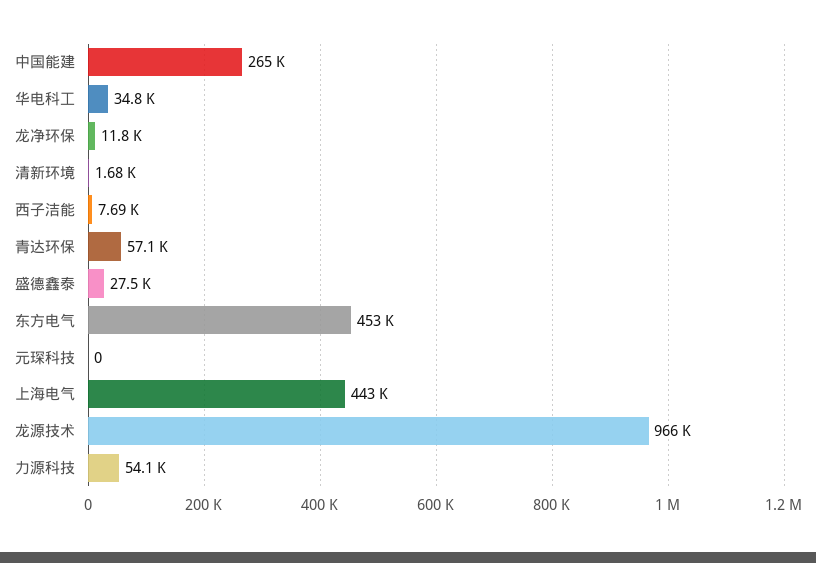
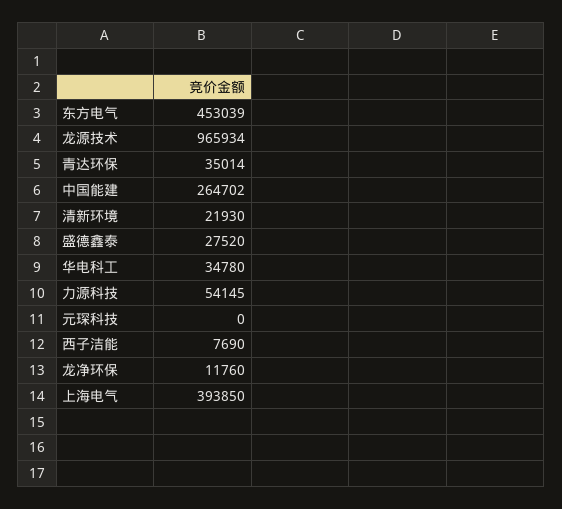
  {
    "中国能建": 264702,
    "华电科工": 34780,
    "龙净环保": 11760,
-   "清新环境": 1680,
+   "清新环境": 21930,
    "西子洁能": 7690,
-   "青达环保": 57100,
+   "青达环保": 35014,
    "盛德鑫泰": 27520,
    "东方电气": 453039,
    "元琛科技": 0,
-   "上海电气": 443000,
+   "上海电气": 393850,
    "龙源技术": 965934,
    "力源科技": 54145
  }

